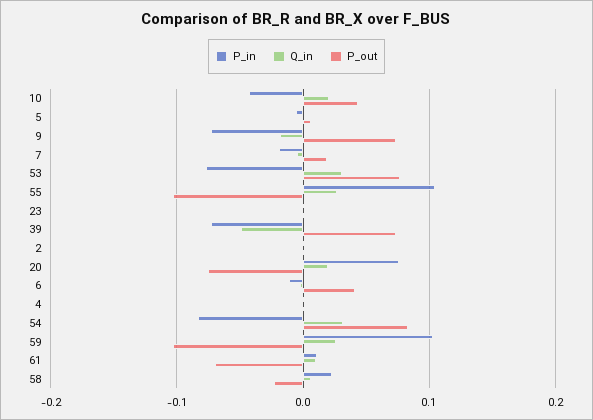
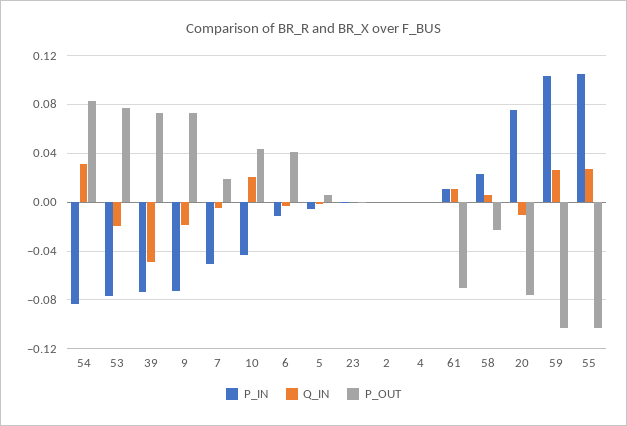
  {
    "P_in": {
      "10": -0.045,
      "5": -0.005,
      "9": -0.075,
-     "7": -0.02,
+     "7": -0.05,
      "53": -0.075,
      "55": 0.105,
      "23": 0,
      "39": -0.075,
      "2": 0,
      "20": 0.075,
      "6": -0.01,
      "4": 0,
      "54": -0.085,
      "59": 0.105,
      "61": 0.01,
      "58": 0.025
    },
    "Q_in": {
      "10": 0.02,
      "5": 0,
      "9": -0.02,
      "7": -0.005,
-     "53": 0.03,
+     "53": -0.02,
      "55": 0.025,
      "23": 0,
      "39": -0.05,
      "2": 0,
-     "20": 0.02,
+     "20": -0.01,
      "6": -0.005,
      "4": 0,
      "54": 0.03,
      "59": 0.025,
      "61": 0.01,
      "58": 0.005
    },
    "P_out": {
      "10": 0.045,
      "5": 0.005,
      "9": 0.075,
      "7": 0.02,
      "53": 0.075,
      "55": -0.105,
      "23": 0,
      "39": 0.075,
      "2": 0,
      "20": -0.075,
      "6": 0.04,
      "4": 0,
      "54": 0.085,
      "59": -0.105,
      "61": -0.07,
      "58": -0.025
    }
  }

